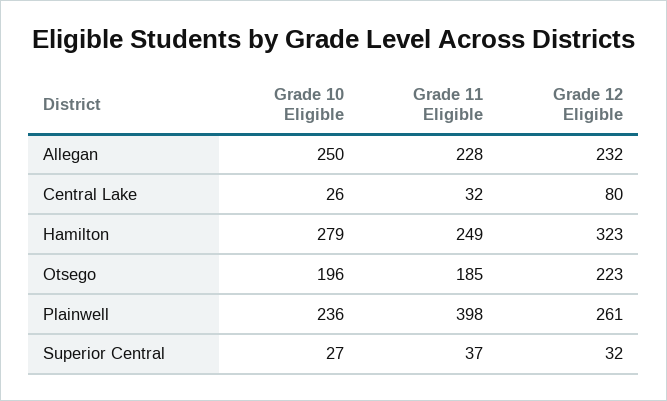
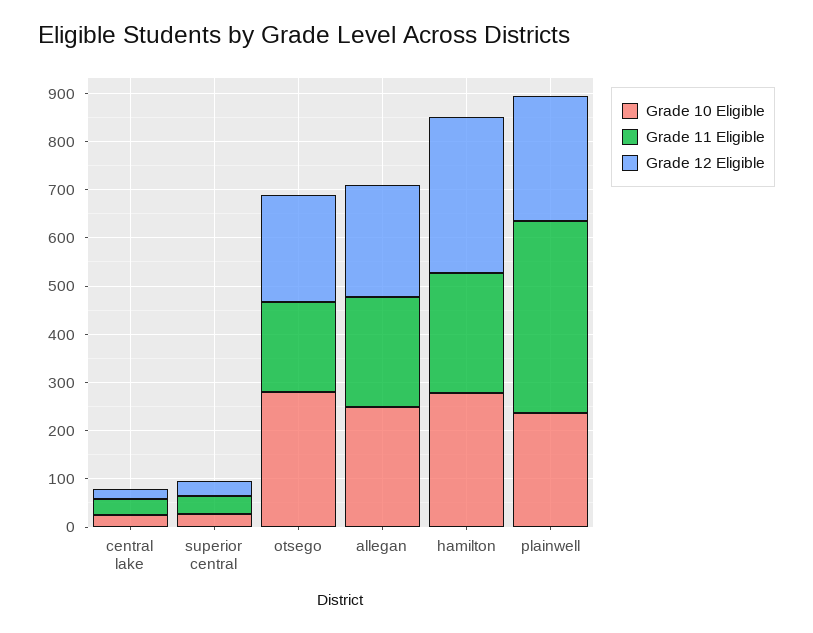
  {
    "Grade 10 Eligible": {
      "Allegan": 250,
      "Central Lake": 26,
      "Hamilton": 279,
-     "Otsego": 196,
+     "Otsego": 280,
      "Plainwell": 236,
      "Superior Central": 27
    },
    "Grade 11 Eligible": {
      "Allegan": 228,
      "Central Lake": 32,
      "Hamilton": 249,
      "Otsego": 185,
      "Plainwell": 398,
      "Superior Central": 37
    },
    "Grade 12 Eligible": {
      "Allegan": 232,
-     "Central Lake": 80,
+     "Central Lake": 20,
      "Hamilton": 323,
      "Otsego": 223,
      "Plainwell": 261,
      "Superior Central": 32
    }
  }

